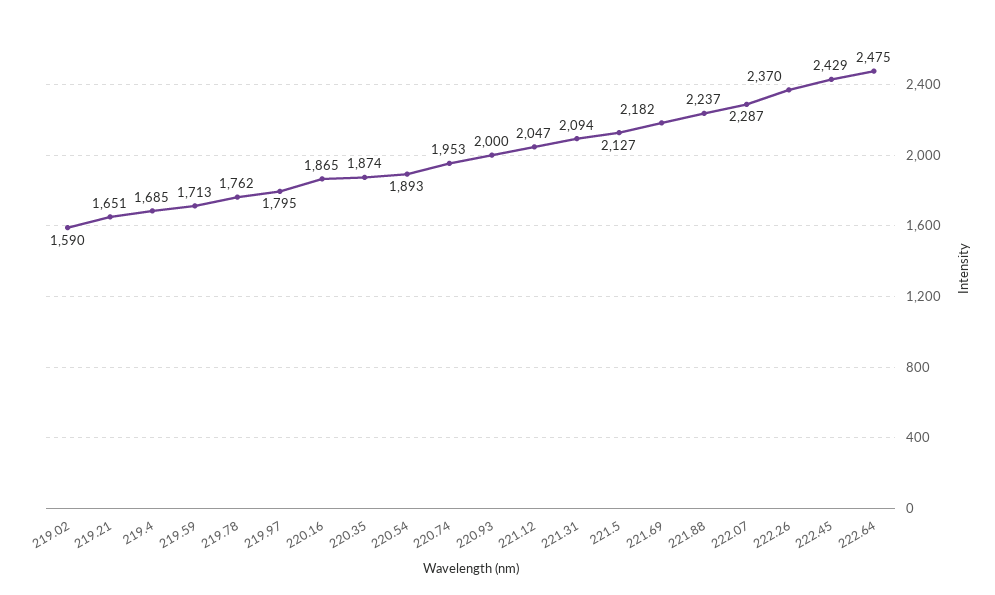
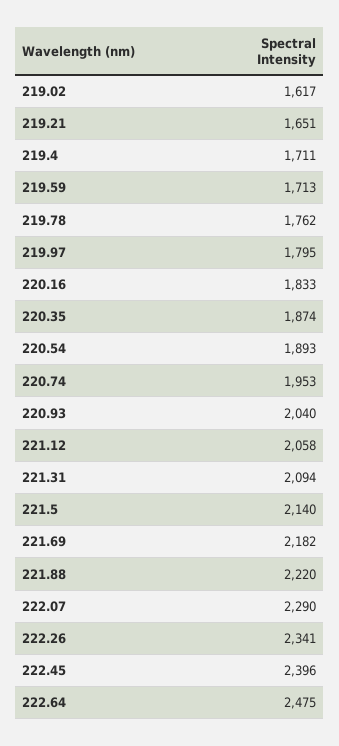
  {
-   "219.02": 1590,
+   "219.02": 1617,
    "219.21": 1651,
-   "219.4": 1685,
+   "219.4": 1711,
    "219.59": 1713,
    "219.78": 1762,
    "219.97": 1795,
-   "220.16": 1865,
+   "220.16": 1833,
    "220.35": 1874,
    "220.54": 1893,
    "220.74": 1953,
-   "220.93": 2000,
+   "220.93": 2040,
-   "221.12": 2047,
+   "221.12": 2058,
    "221.31": 2094,
-   "221.5": 2127,
+   "221.5": 2140,
    "221.69": 2182,
-   "221.88": 2237,
+   "221.88": 2220,
-   "222.07": 2287,
+   "222.07": 2290,
-   "222.26": 2370,
+   "222.26": 2341,
-   "222.45": 2429,
+   "222.45": 2396,
    "222.64": 2475
  }

